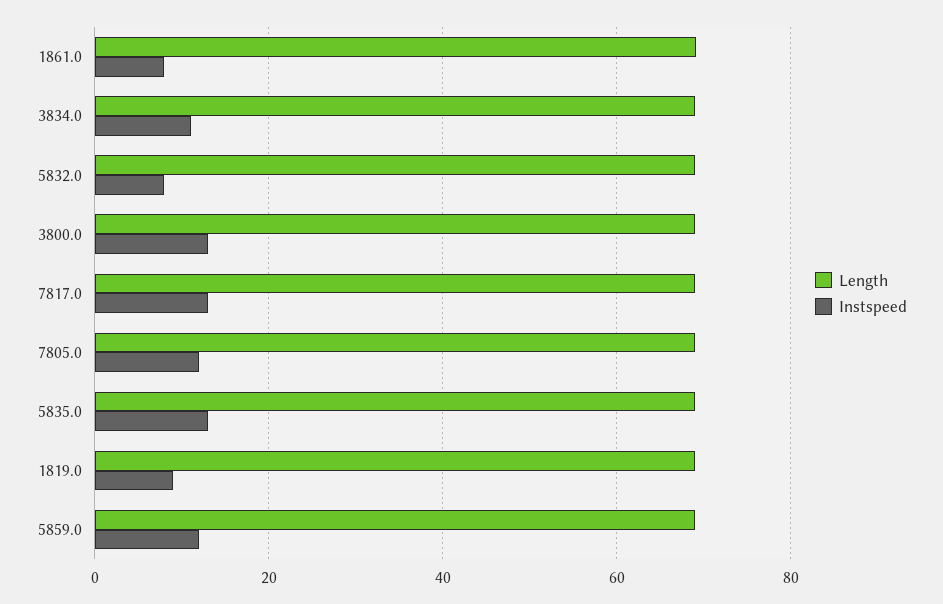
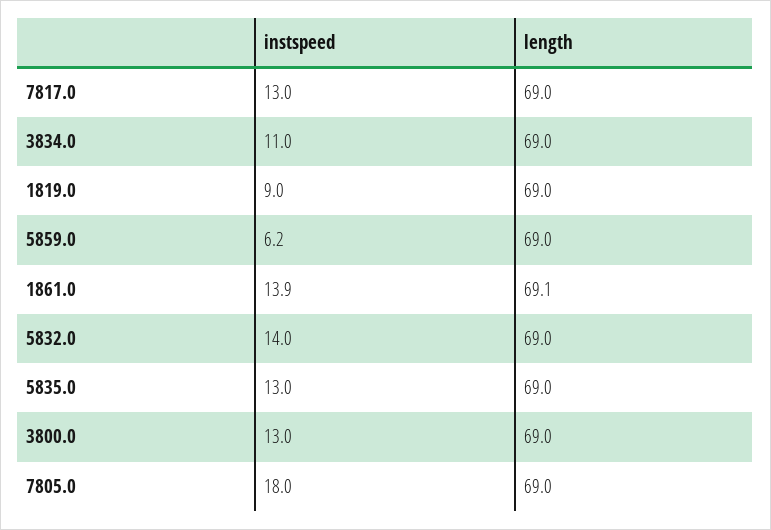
  {
    "Length": {
      "1861.0": 69.1,
      "3834.0": 69,
      "5832.0": 69,
      "3800.0": 69,
      "7817.0": 69,
      "7805.0": 69,
      "5835.0": 69,
      "1819.0": 69,
      "5859.0": 69
    },
    "Instspeed": {
-     "1861.0": 8,
+     "1861.0": 13.9,
      "3834.0": 11,
-     "5832.0": 8,
+     "5832.0": 14,
      "3800.0": 13,
      "7817.0": 13,
-     "7805.0": 12,
+     "7805.0": 18,
      "5835.0": 13,
      "1819.0": 9,
-     "5859.0": 12
+     "5859.0": 6.2
    }
  }

